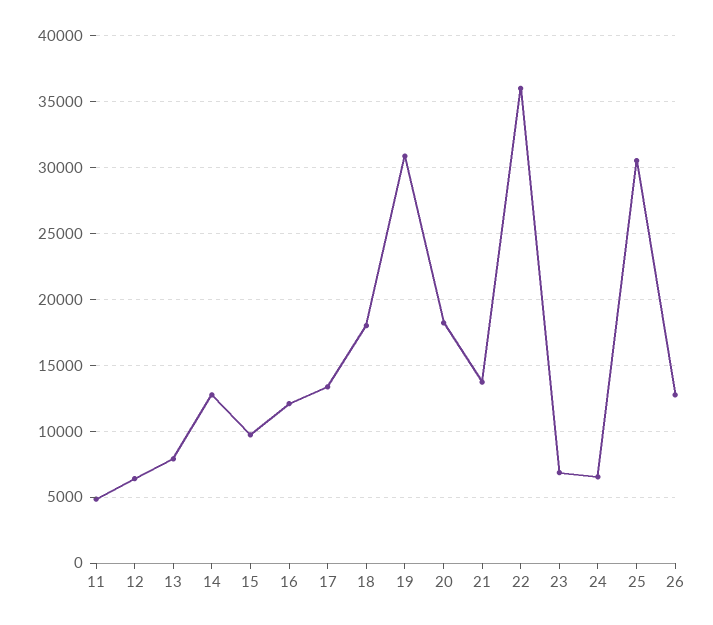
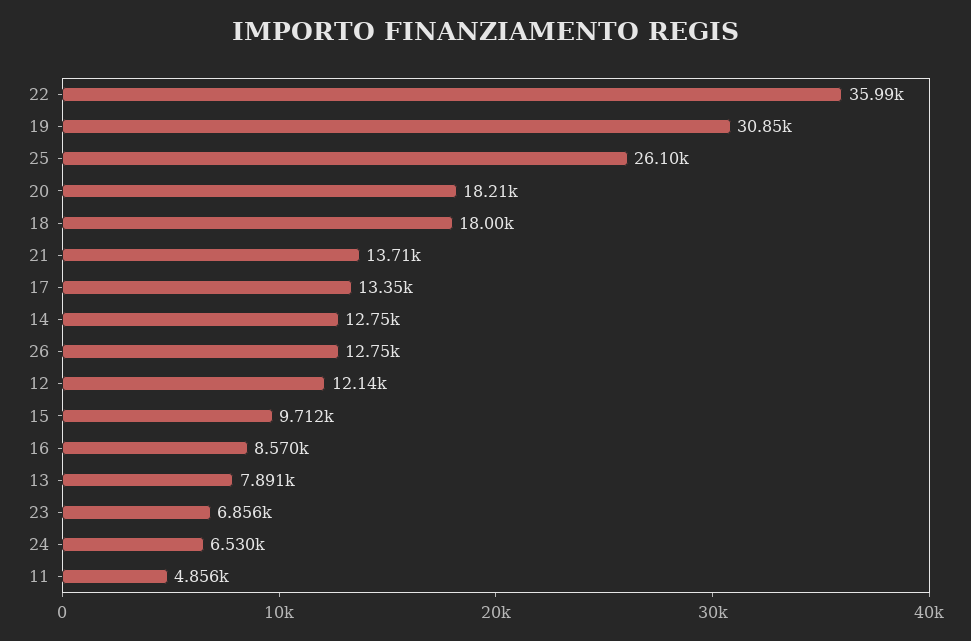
  {
    "11": 4856,
-   "12": 6500,
+   "12": 12140,
    "13": 7891,
    "14": 12750,
    "15": 9712,
-   "16": 12000,
+   "16": 8570,
    "17": 13350,
    "18": 18000,
    "19": 30850,
    "20": 18210,
    "21": 13710,
    "22": 35990,
    "23": 6856,
    "24": 6530,
-   "25": 30500,
+   "25": 26100,
    "26": 12750
  }

